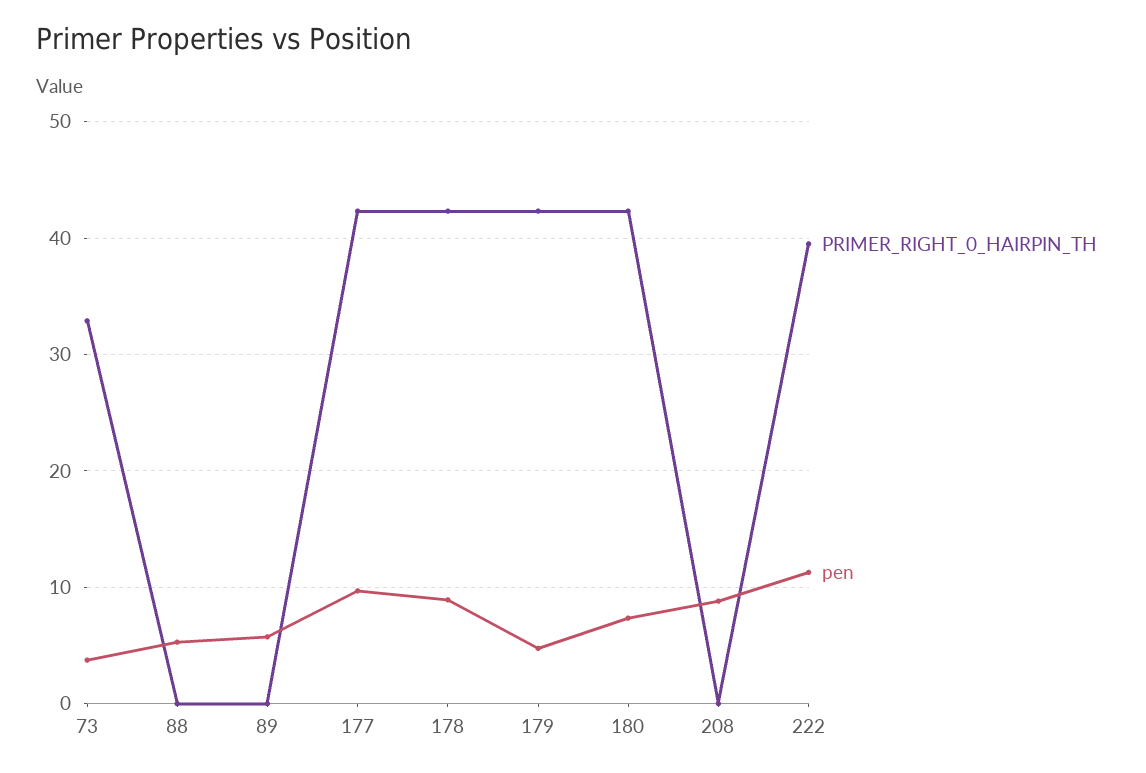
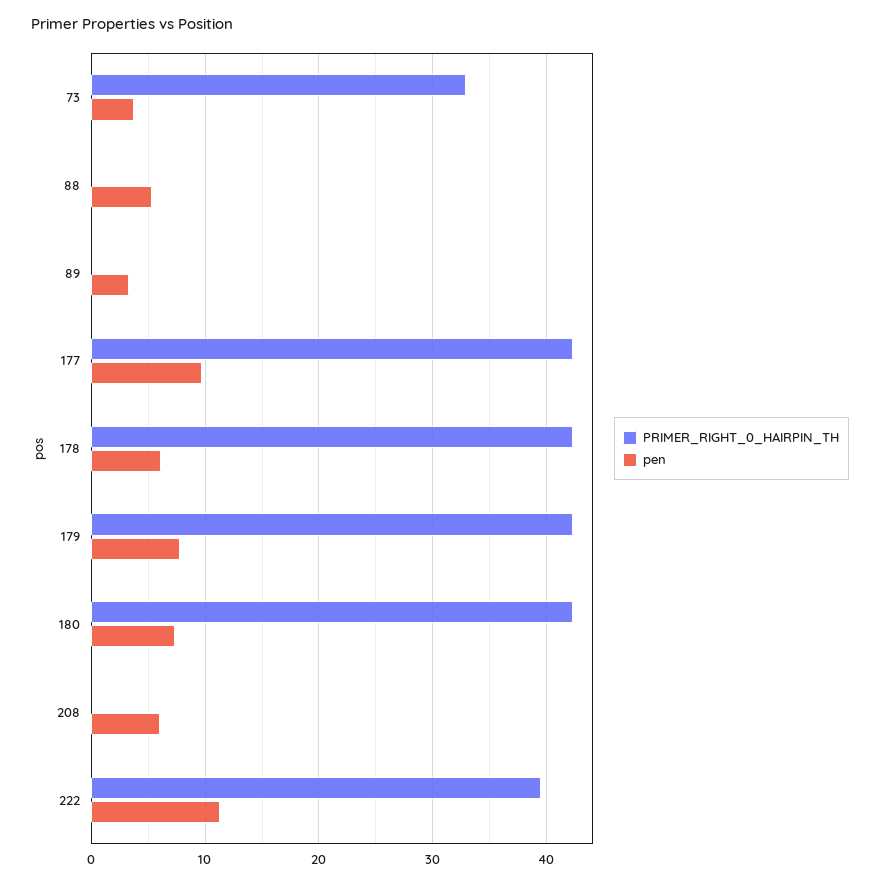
  {
    "PRIMER_RIGHT_0_HAIRPIN_TH": {
      "73": 33,
      "88": 0,
      "89": 0,
      "177": 42,
      "178": 42,
      "179": 42,
      "180": 42,
      "208": 0,
      "222": 40
    },
    "pen": {
      "73": 4,
      "88": 5,
-     "89": 6,
+     "89": 3,
      "177": 10,
-     "178": 9,
+     "178": 6,
-     "179": 5,
+     "179": 8,
      "180": 7,
-     "208": 9,
+     "208": 6,
      "222": 11
    }
  }

